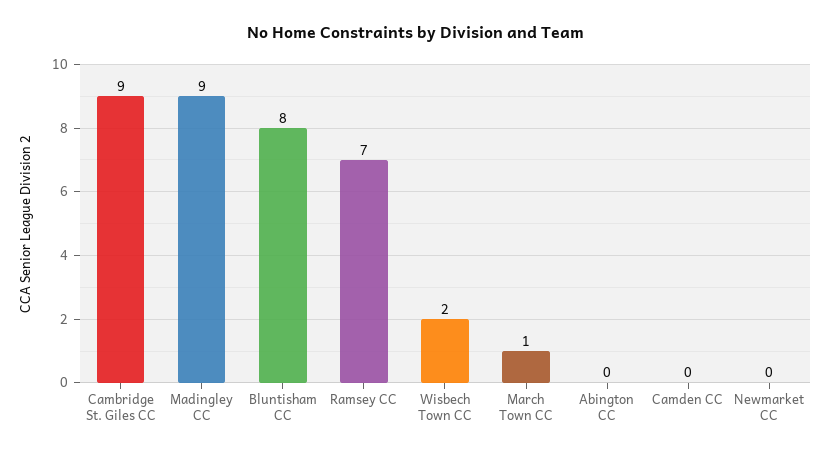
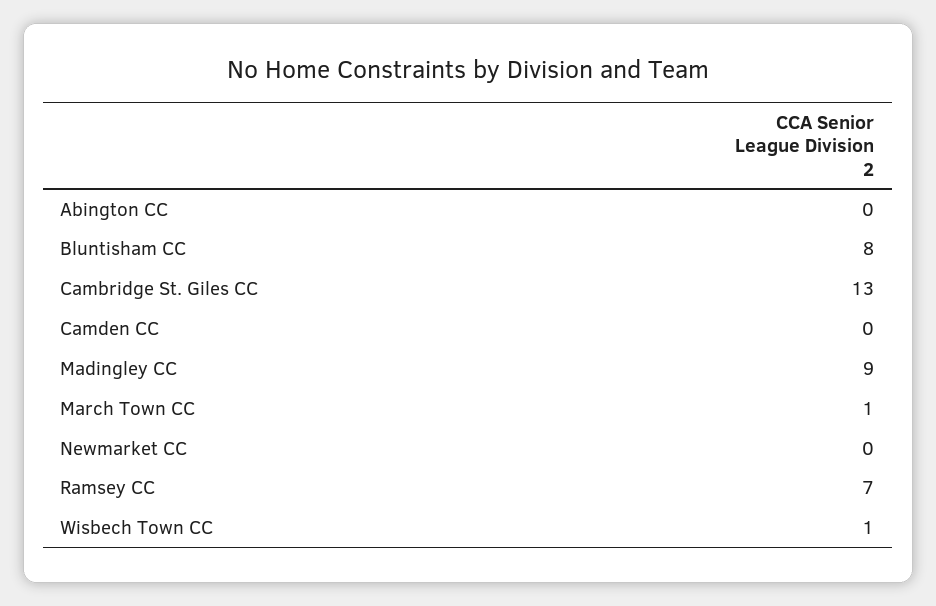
  {
-   "Cambridge St. Giles CC": 9,
+   "Cambridge St. Giles CC": 13,
    "Madingley CC": 9,
    "Bluntisham CC": 8,
    "Ramsey CC": 7,
-   "Wisbech Town CC": 2,
+   "Wisbech Town CC": 1,
    "March Town CC": 1,
    "Abington CC": 0,
    "Camden CC": 0,
    "Newmarket CC": 0
  }

